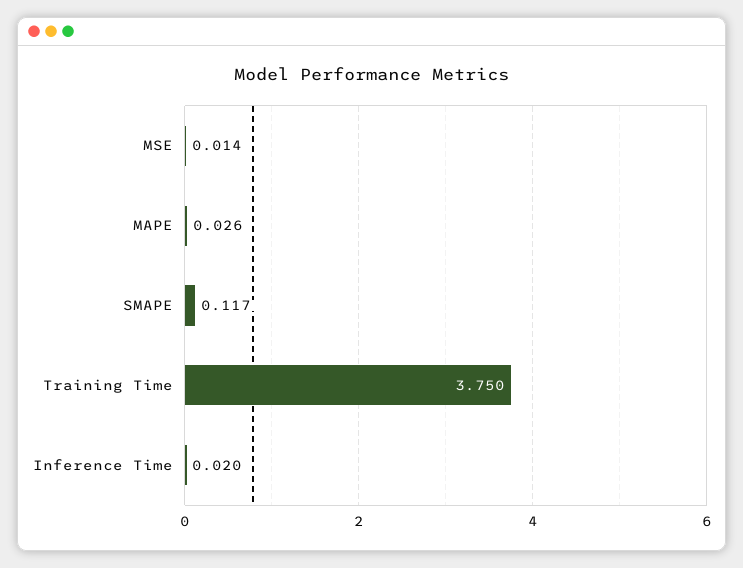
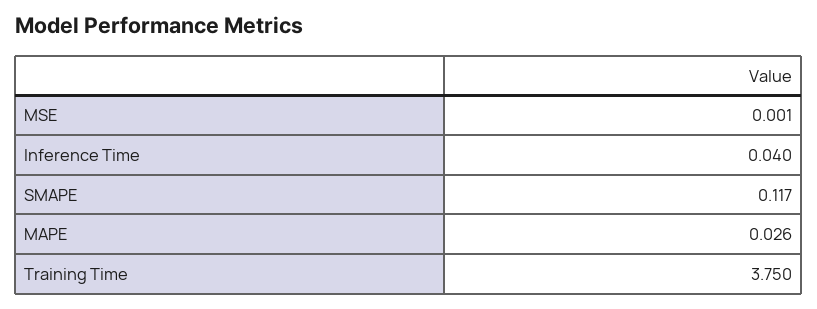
  {
-   "MSE": 0.014,
+   "MSE": 0.001,
    "MAPE": 0.026,
    "SMAPE": 0.117,
    "Training Time": 3.75,
-   "Inference Time": 0.02
+   "Inference Time": 0.04
  }

